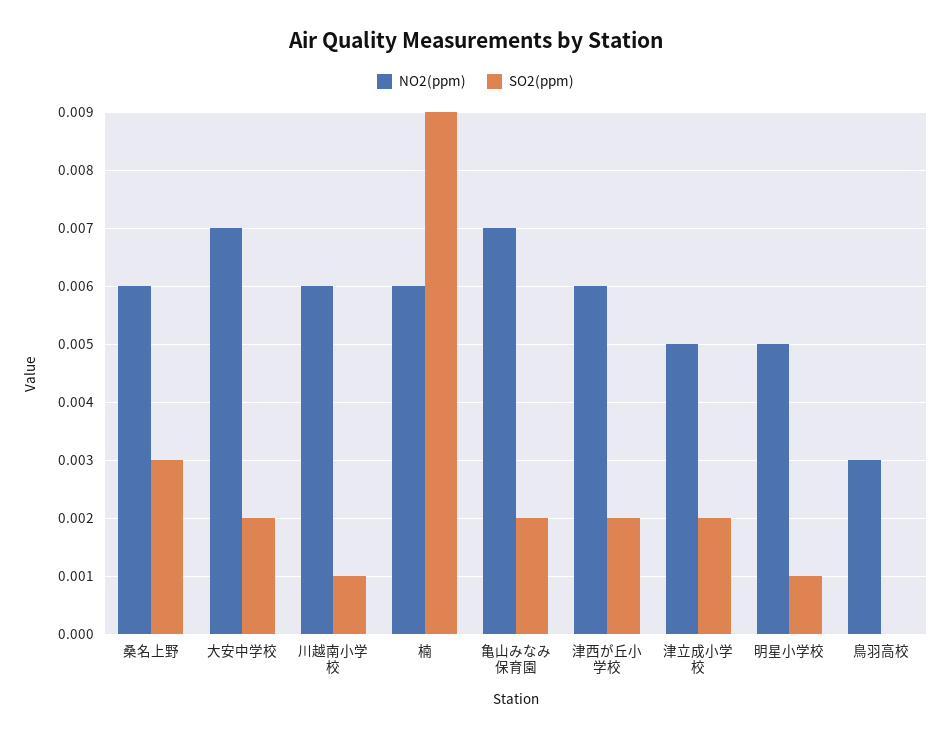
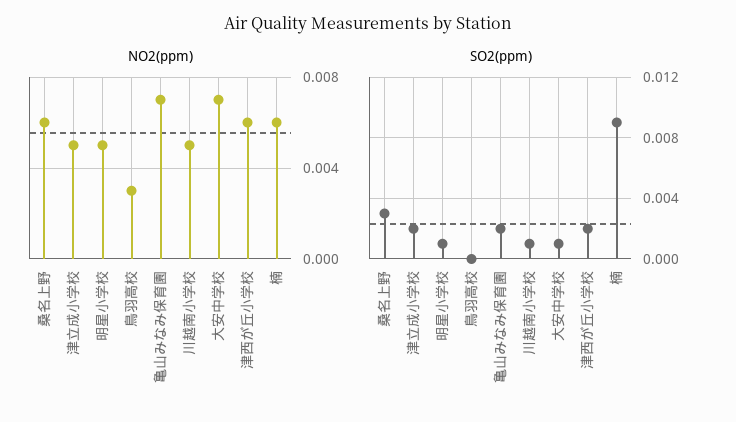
  {
    "NO2(ppm)": {
      "桑名上野": 0.006,
      "大安中学校": 0.007,
-     "川越南小学校": 0.006,
+     "川越南小学校": 0.005,
      "楠": 0.006,
      "亀山みなみ保育園": 0.007,
      "津西が丘小学校": 0.006,
      "津立成小学校": 0.005,
      "明星小学校": 0.005,
      "鳥羽高校": 0.003
    },
    "SO2(ppm)": {
      "桑名上野": 0.003,
-     "大安中学校": 0.002,
+     "大安中学校": 0.001,
      "川越南小学校": 0.001,
      "楠": 0.009,
      "亀山みなみ保育園": 0.002,
      "津西が丘小学校": 0.002,
      "津立成小学校": 0.002,
      "明星小学校": 0.001,
      "鳥羽高校": 0
    }
  }

